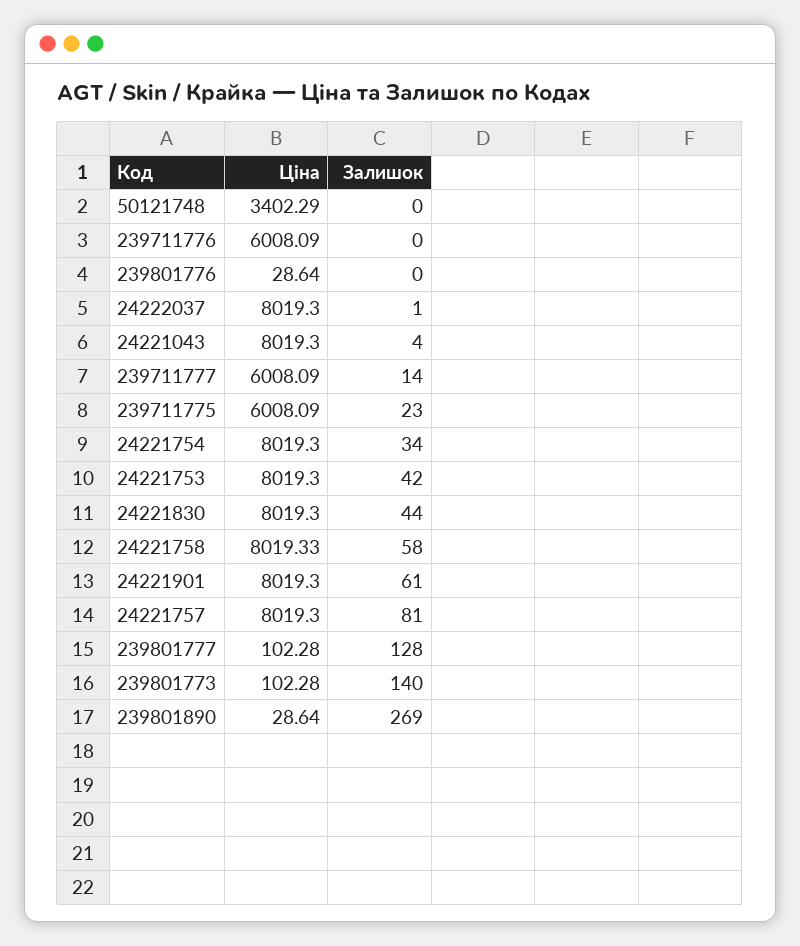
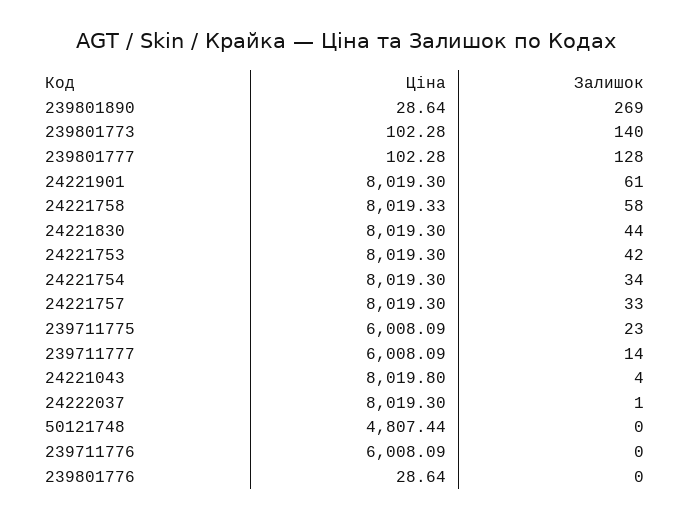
  {
    "Ціна": {
-     "50121748": 3402.29,
+     "50121748": 4807.44,
      "239711776": 6008.09,
      "239801776": 28.64,
      "24222037": 8019.3,
-     "24221043": 8019.3,
+     "24221043": 8019.8,
      "239711777": 6008.09,
      "239711775": 6008.09,
      "24221754": 8019.3,
      "24221753": 8019.3,
      "24221830": 8019.3,
      "24221758": 8019.33,
      "24221901": 8019.3,
      "24221757": 8019.3,
      "239801777": 102.28,
      "239801773": 102.28,
      "239801890": 28.64
    },
    "Залишок": {
      "50121748": 0,
      "239711776": 0,
      "239801776": 0,
      "24222037": 1,
      "24221043": 4,
      "239711777": 14,
      "239711775": 23,
      "24221754": 34,
      "24221753": 42,
      "24221830": 44,
      "24221758": 58,
      "24221901": 61,
-     "24221757": 81,
+     "24221757": 33,
      "239801777": 128,
      "239801773": 140,
      "239801890": 269
    }
  }

